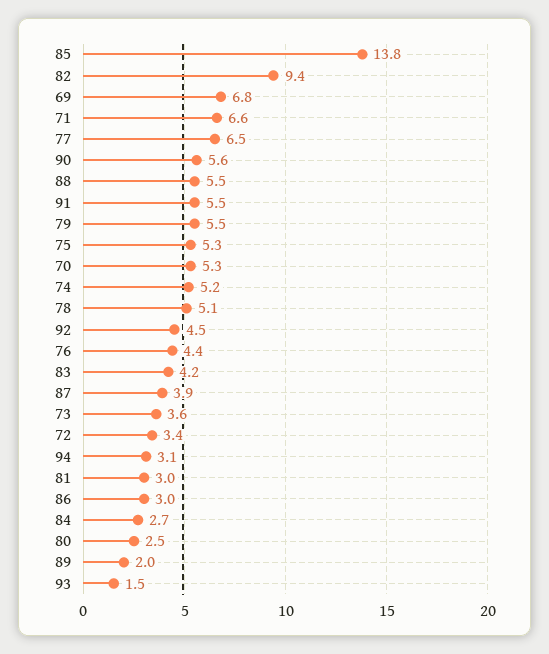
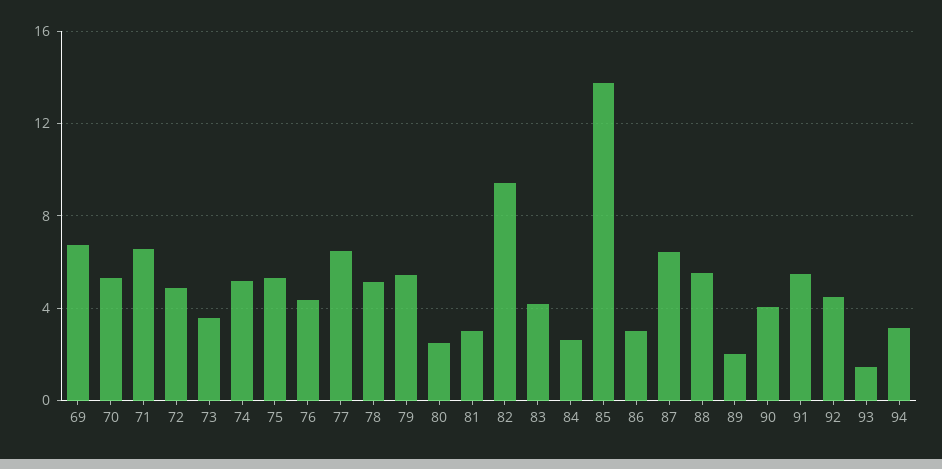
  {
    "85": 13.8,
    "82": 9.4,
    "69": 6.8,
    "71": 6.6,
    "77": 6.5,
-   "90": 5.6,
+   "90": 4,
    "88": 5.5,
    "91": 5.5,
    "79": 5.5,
    "75": 5.3,
    "70": 5.3,
    "74": 5.2,
    "78": 5.1,
    "92": 4.5,
    "76": 4.4,
    "83": 4.2,
-   "87": 3.9,
+   "87": 6.5,
    "73": 3.6,
-   "72": 3.4,
+   "72": 5,
    "94": 3.1,
    "81": 3,
    "86": 3,
    "84": 2.7,
    "80": 2.5,
    "89": 2,
    "93": 1.5
  }

